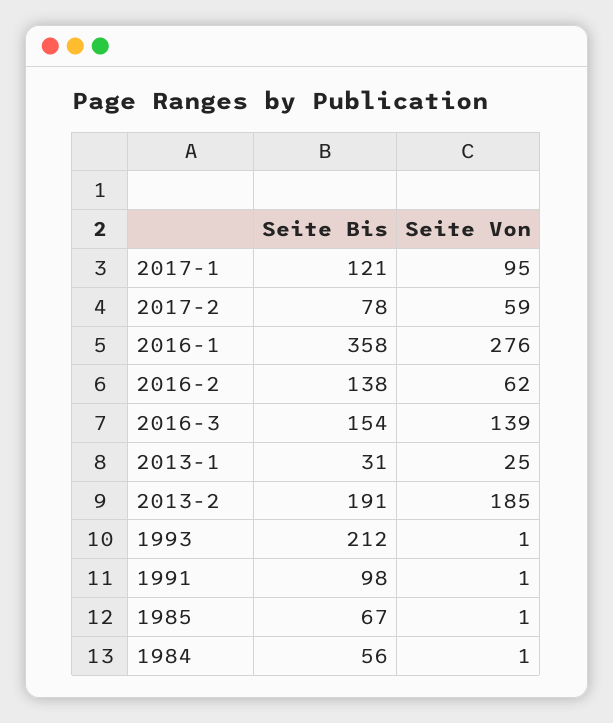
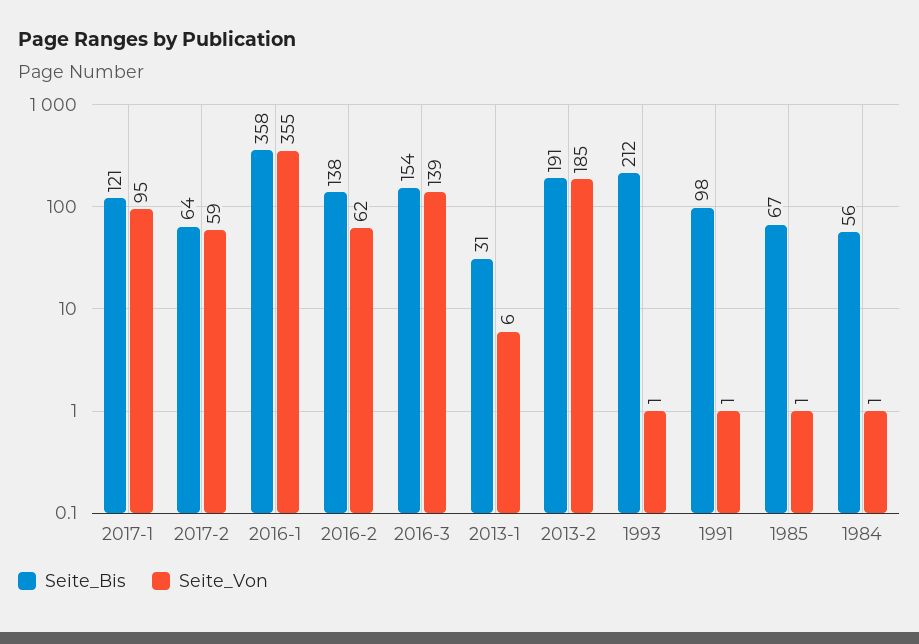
  {
    "Seite Bis": {
      "2017-1": 121,
-     "2017-2": 78,
+     "2017-2": 64,
      "2016-1": 358,
      "2016-2": 138,
      "2016-3": 154,
      "2013-1": 31,
      "2013-2": 191,
      "1993": 212,
      "1991": 98,
      "1985": 67,
      "1984": 56
    },
    "Seite Von": {
      "2017-1": 95,
      "2017-2": 59,
-     "2016-1": 276,
+     "2016-1": 355,
      "2016-2": 62,
      "2016-3": 139,
-     "2013-1": 25,
+     "2013-1": 6,
      "2013-2": 185,
      "1993": 1,
      "1991": 1,
      "1985": 1,
      "1984": 1
    }
  }

